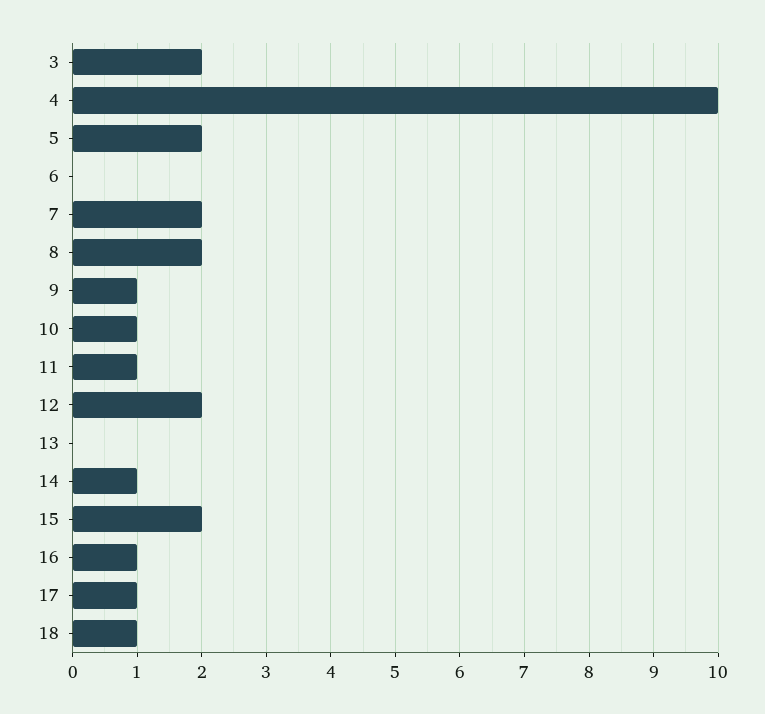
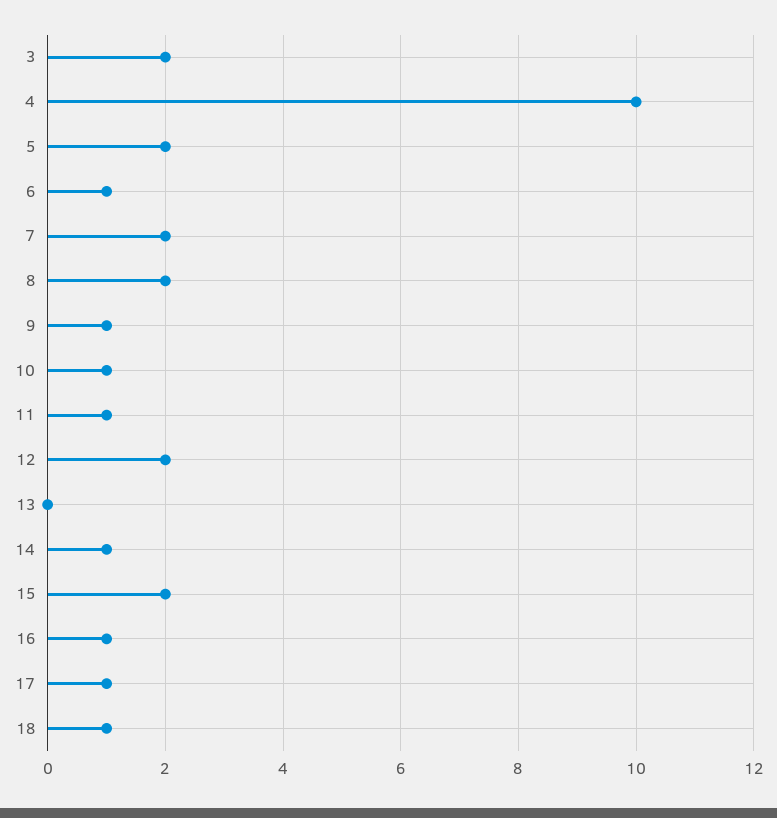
  {
    "3": 2,
    "4": 10,
    "5": 2,
-   "6": 0,
+   "6": 1,
    "7": 2,
    "8": 2,
    "9": 1,
    "10": 1,
    "11": 1,
    "12": 2,
    "13": 0,
    "14": 1,
    "15": 2,
    "16": 1,
    "17": 1,
    "18": 1
  }

